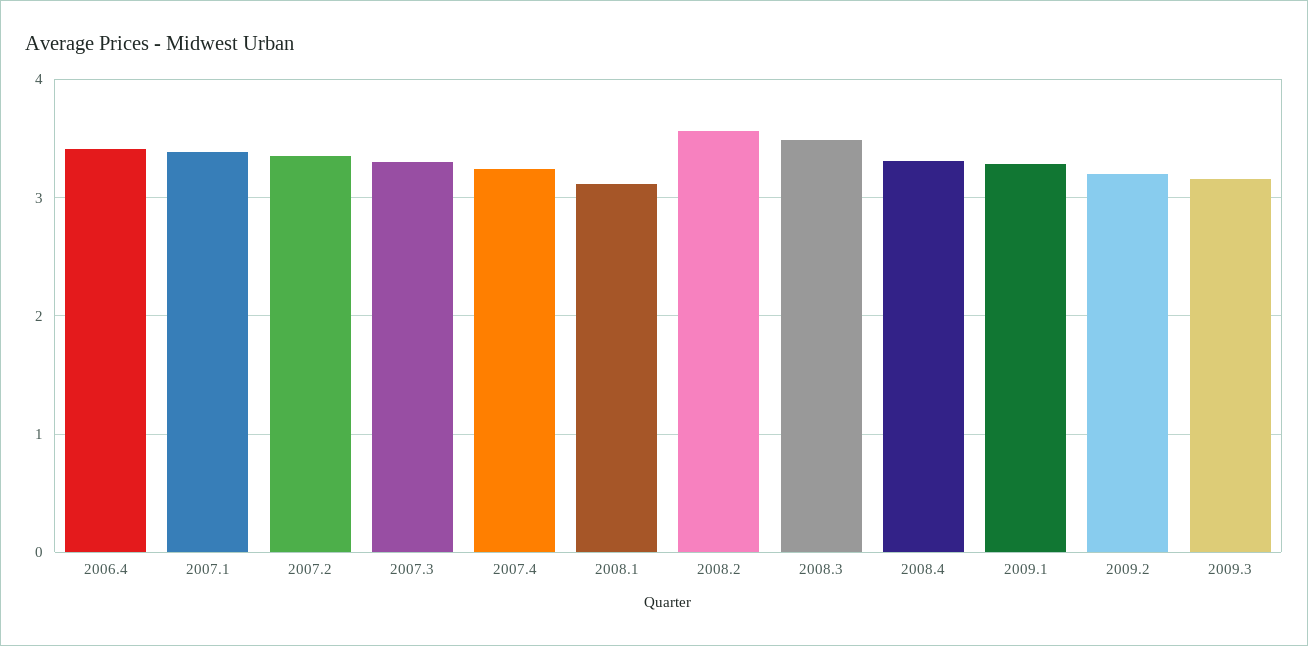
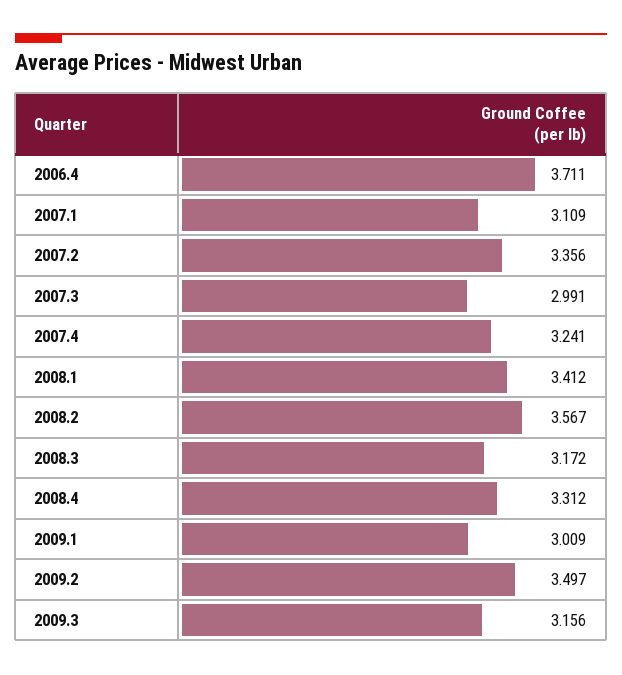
  {
-   "2006.4": 3.4,
+   "2006.4": 3.711,
-   "2007.1": 3.4,
+   "2007.1": 3.109,
    "2007.2": 3.356,
-   "2007.3": 3.3,
+   "2007.3": 2.991,
    "2007.4": 3.241,
-   "2008.1": 3.1,
+   "2008.1": 3.412,
    "2008.2": 3.567,
-   "2008.3": 3.5,
+   "2008.3": 3.172,
    "2008.4": 3.312,
-   "2009.1": 3.3,
+   "2009.1": 3.009,
-   "2009.2": 3.2,
+   "2009.2": 3.497,
    "2009.3": 3.156
  }

